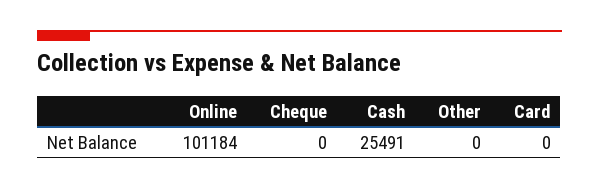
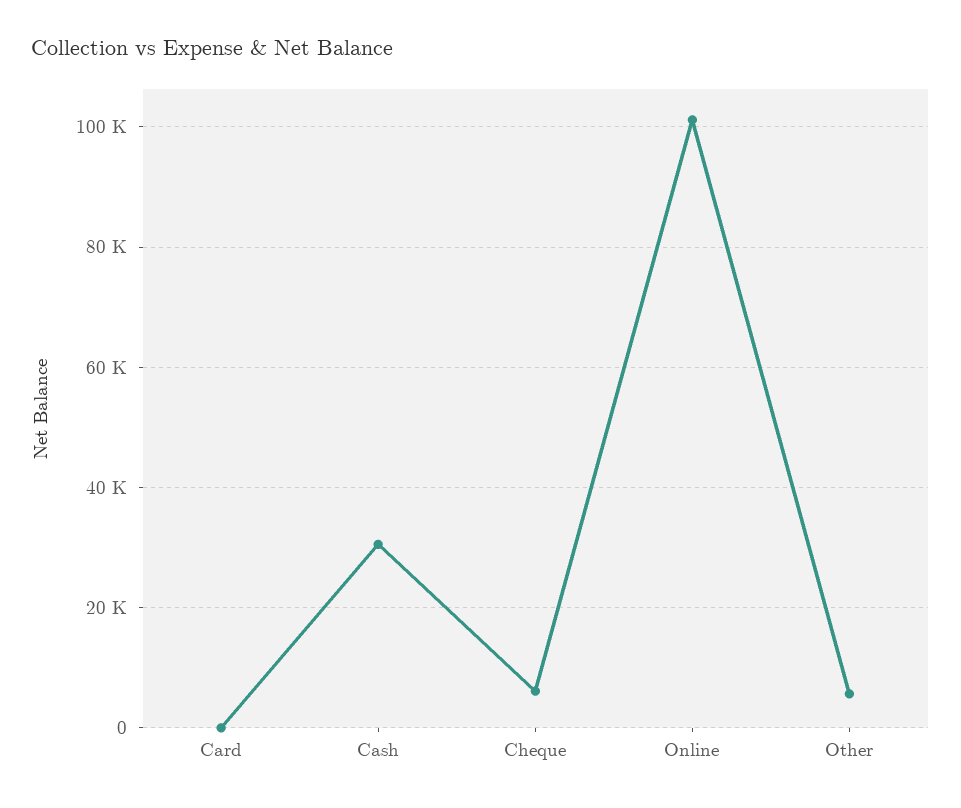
  {
    "Online": 101184,
-   "Cheque": 0,
+   "Cheque": 6000,
-   "Cash": 25491,
+   "Cash": 30000,
-   "Other": 0,
+   "Other": 6000,
    "Card": 0
  }

